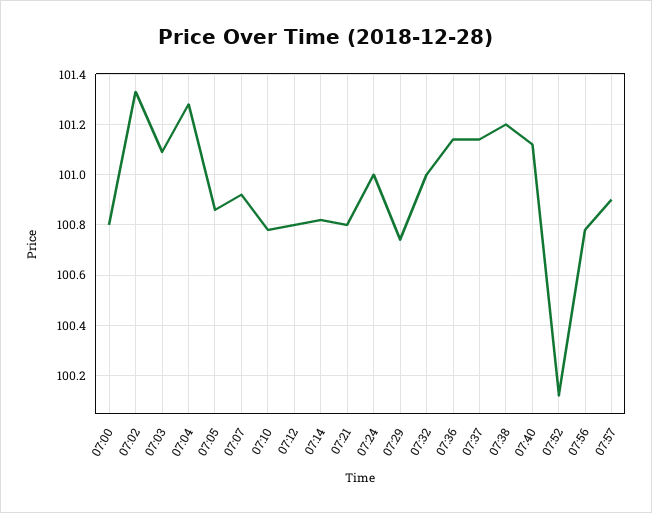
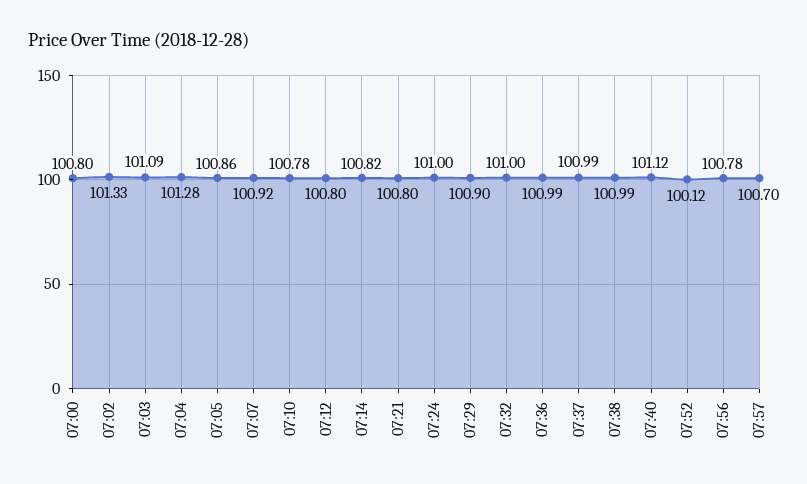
  {
    "07:00": 100.8,
    "07:02": 101.33,
    "07:03": 101.09,
    "07:04": 101.28,
    "07:05": 100.86,
    "07:07": 100.92,
    "07:10": 100.78,
    "07:12": 100.8,
    "07:14": 100.82,
    "07:21": 100.8,
    "07:24": 101,
-   "07:29": 100.75,
+   "07:29": 100.9,
    "07:32": 101,
-   "07:36": 101.15,
+   "07:36": 100.99,
-   "07:37": 101.15,
+   "07:37": 100.99,
-   "07:38": 101.2,
+   "07:38": 100.99,
    "07:40": 101.12,
    "07:52": 100.12,
    "07:56": 100.78,
-   "07:57": 100.9
+   "07:57": 100.7
  }

